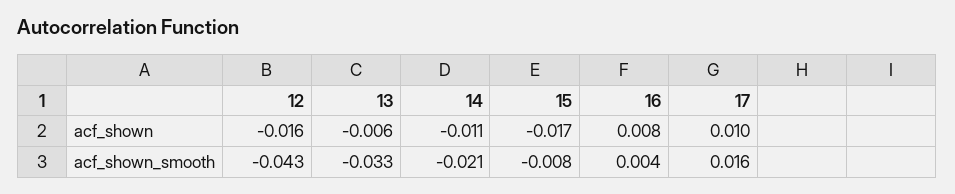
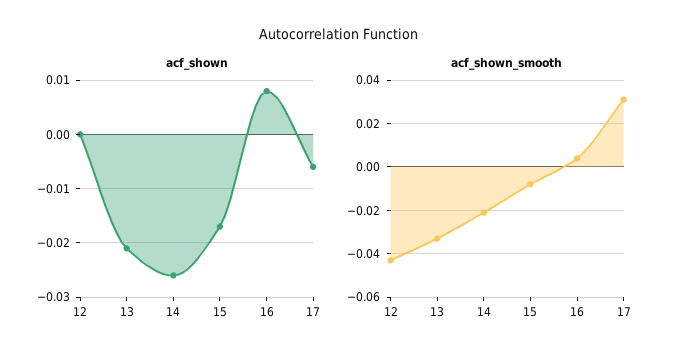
  {
    "acf_shown": {
-     "12": -0.016,
+     "12": 0,
-     "13": -0.006,
+     "13": -0.02,
-     "14": -0.011,
+     "14": -0.025,
      "15": -0.017,
      "16": 0.008,
-     "17": 0.01
+     "17": -0.005
    },
    "acf_shown_smooth": {
      "12": -0.043,
      "13": -0.033,
      "14": -0.021,
      "15": -0.008,
      "16": 0.004,
-     "17": 0.016
+     "17": 0.03
    }
  }

